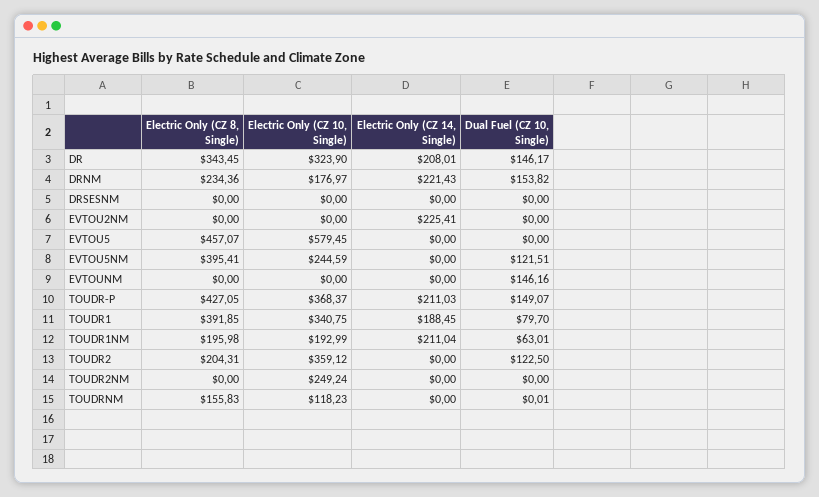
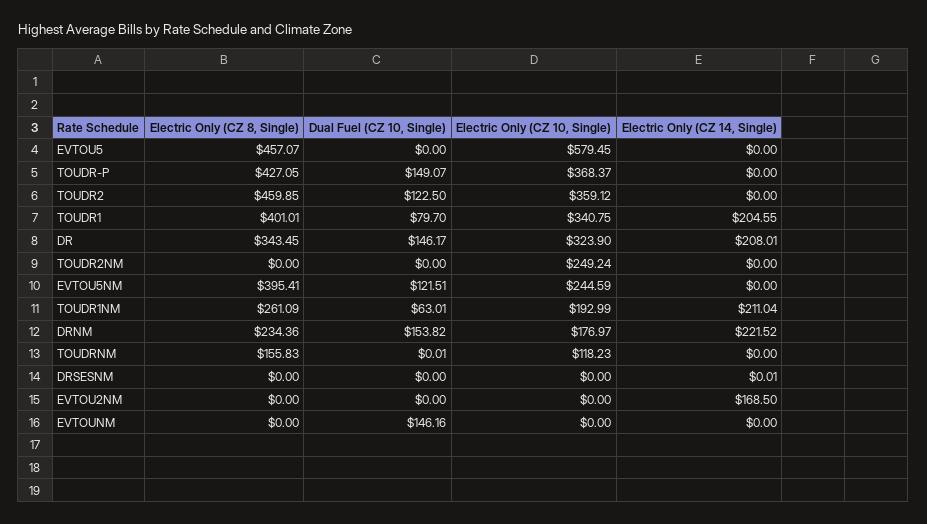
  {
    "Electric Only (CZ 8, Single)": {
      "DR": 343.45,
      "DRNM": 234.36,
      "DRSESNM": 0,
      "EVTOU2NM": 0,
      "EVTOU5": 457.07,
      "EVTOU5NM": 395.41,
      "EVTOUNM": 0,
      "TOUDR-P": 427.05,
-     "TOUDR1": 391.85,
+     "TOUDR1": 401.01,
-     "TOUDR1NM": 195.98,
+     "TOUDR1NM": 261.09,
-     "TOUDR2": 204.31,
+     "TOUDR2": 459.85,
      "TOUDR2NM": 0,
      "TOUDRNM": 155.83
    },
    "Electric Only (CZ 10, Single)": {
      "DR": 323.9,
      "DRNM": 176.97,
      "DRSESNM": 0,
      "EVTOU2NM": 0,
      "EVTOU5": 579.45,
      "EVTOU5NM": 244.59,
      "EVTOUNM": 0,
      "TOUDR-P": 368.37,
      "TOUDR1": 340.75,
      "TOUDR1NM": 192.99,
      "TOUDR2": 359.12,
      "TOUDR2NM": 249.24,
      "TOUDRNM": 118.23
    },
    "Electric Only (CZ 14, Single)": {
      "DR": 208.01,
-     "DRNM": 221.43,
+     "DRNM": 221.52,
-     "DRSESNM": 0,
+     "DRSESNM": 0.01,
-     "EVTOU2NM": 225.41,
+     "EVTOU2NM": 168.5,
      "EVTOU5": 0,
      "EVTOU5NM": 0,
      "EVTOUNM": 0,
-     "TOUDR-P": 211.03,
+     "TOUDR-P": 0,
-     "TOUDR1": 188.45,
+     "TOUDR1": 204.55,
      "TOUDR1NM": 211.04,
      "TOUDR2": 0,
      "TOUDR2NM": 0,
      "TOUDRNM": 0
    },
    "Dual Fuel (CZ 10, Single)": {
      "DR": 146.17,
      "DRNM": 153.82,
      "DRSESNM": 0,
      "EVTOU2NM": 0,
      "EVTOU5": 0,
      "EVTOU5NM": 121.51,
      "EVTOUNM": 146.16,
      "TOUDR-P": 149.07,
      "TOUDR1": 79.7,
      "TOUDR1NM": 63.01,
      "TOUDR2": 122.5,
      "TOUDR2NM": 0,
      "TOUDRNM": 0.01
    }
  }

